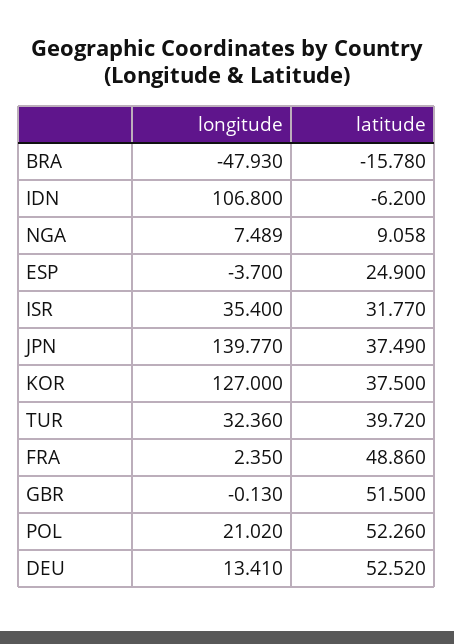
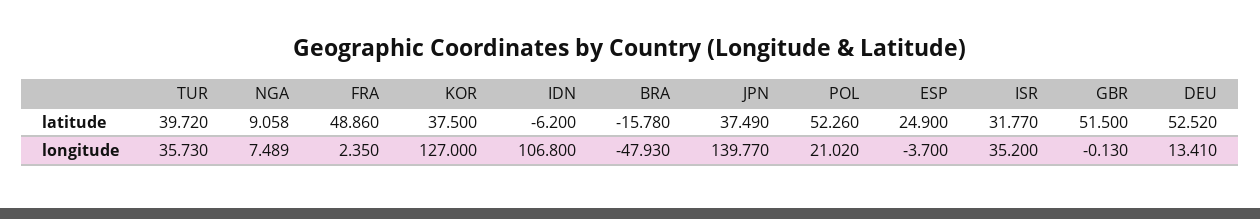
  {
    "longitude": {
      "BRA": -47.93,
      "IDN": 106.8,
      "NGA": 7.489,
      "ESP": -3.7,
-     "ISR": 35.4,
+     "ISR": 35.2,
      "JPN": 139.77,
      "KOR": 127,
-     "TUR": 32.36,
+     "TUR": 35.73,
      "FRA": 2.35,
      "GBR": -0.13,
      "POL": 21.02,
      "DEU": 13.41
    },
    "latitude": {
      "BRA": -15.78,
      "IDN": -6.2,
      "NGA": 9.058,
      "ESP": 24.9,
      "ISR": 31.77,
      "JPN": 37.49,
      "KOR": 37.5,
      "TUR": 39.72,
      "FRA": 48.86,
      "GBR": 51.5,
      "POL": 52.26,
      "DEU": 52.52
    }
  }

